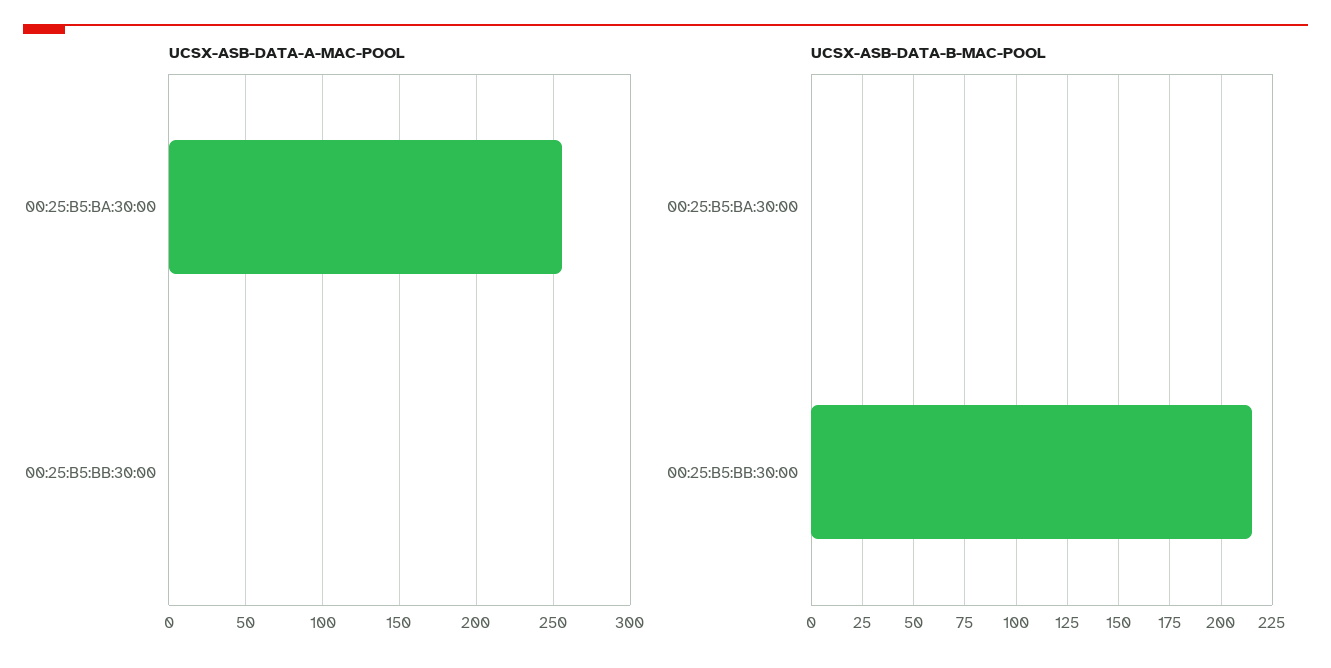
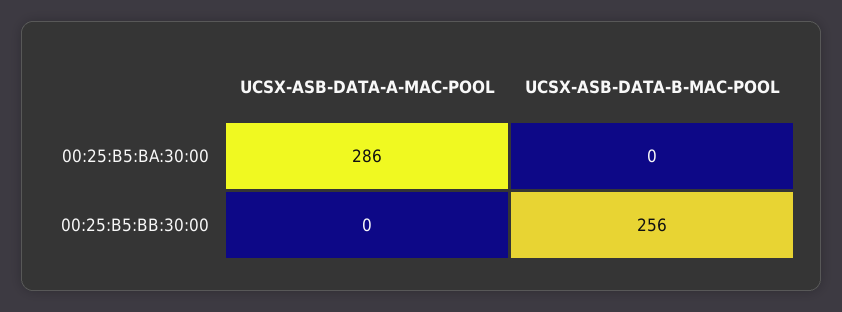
  {
    "UCSX-ASB-DATA-A-MAC-POOL": {
-     "00:25:B5:BA:30:00": 255,
+     "00:25:B5:BA:30:00": 286,
      "00:25:B5:BB:30:00": 0
    },
    "UCSX-ASB-DATA-B-MAC-POOL": {
      "00:25:B5:BA:30:00": 0,
-     "00:25:B5:BB:30:00": 215
+     "00:25:B5:BB:30:00": 256
    }
  }

